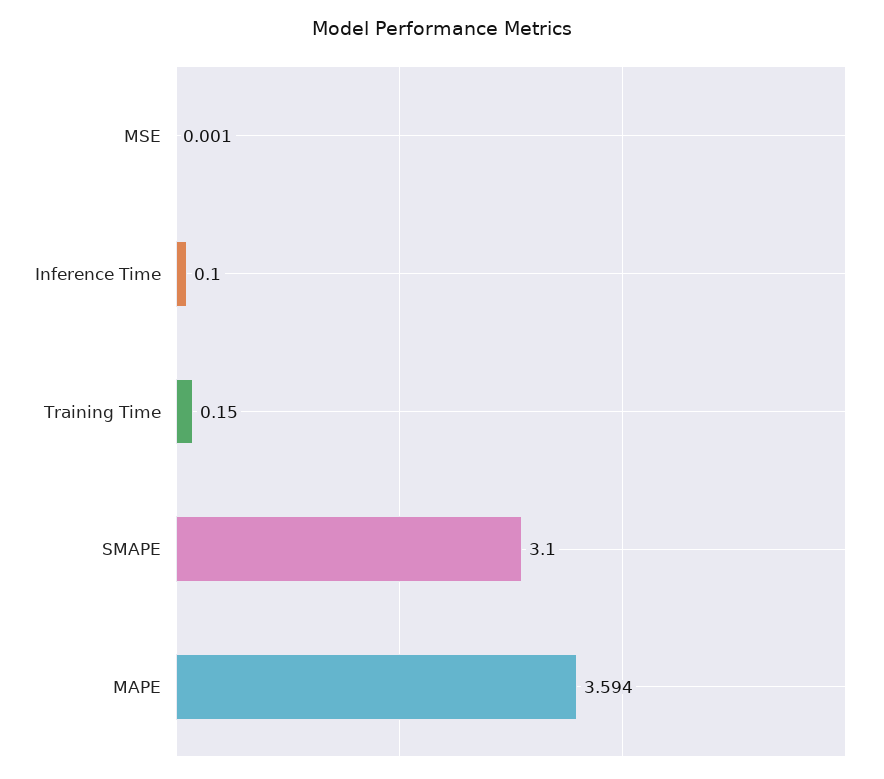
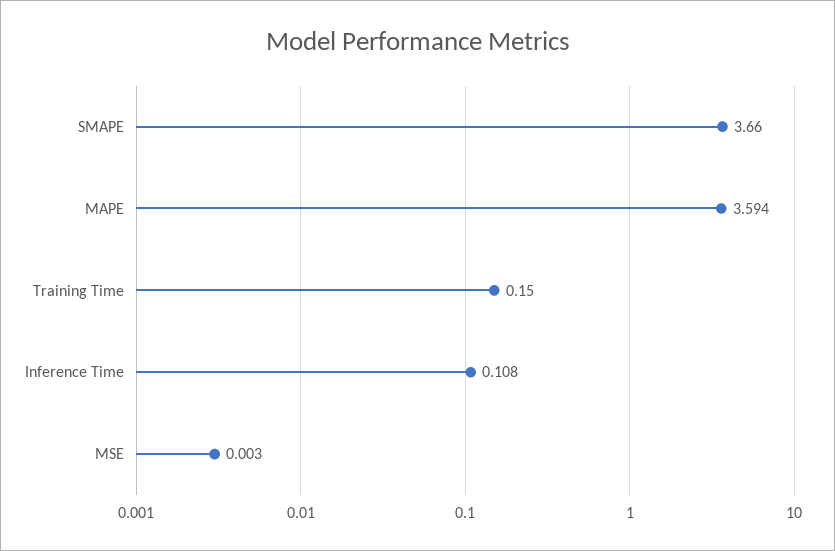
  {
-   "MSE": 0.001,
+   "MSE": 0.003,
-   "Inference Time": 0.1,
+   "Inference Time": 0.108,
    "Training Time": 0.15,
-   "SMAPE": 3.1,
+   "SMAPE": 3.66,
    "MAPE": 3.594
  }

